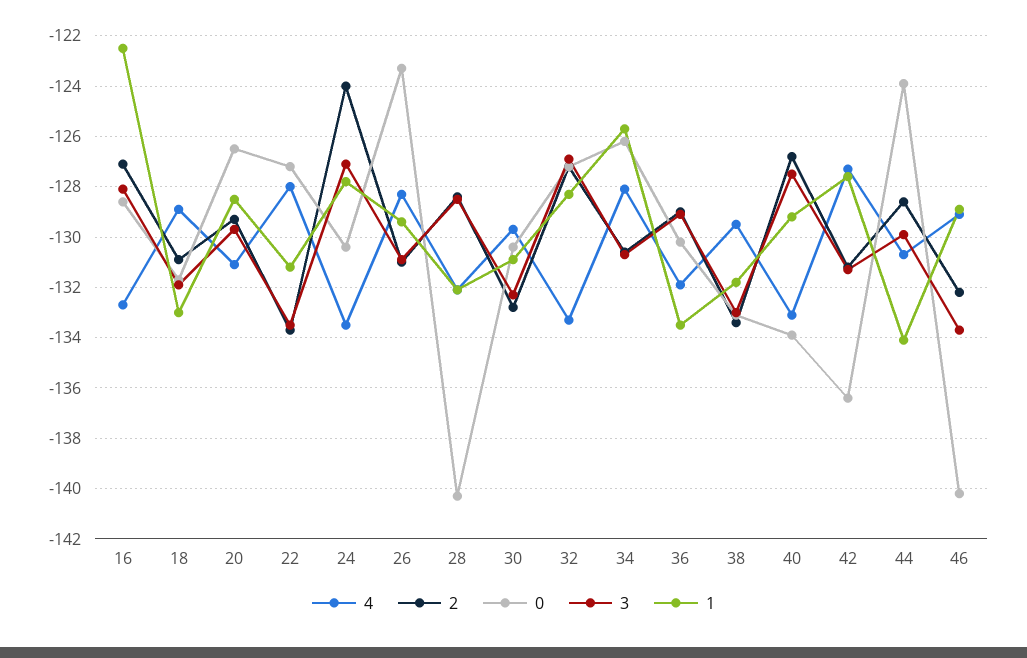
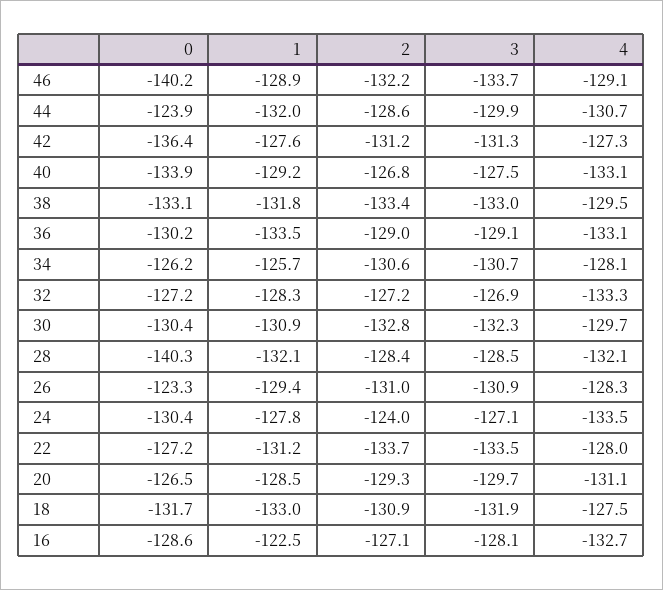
  {
    "4": {
      "16": -132.7,
-     "18": -129,
+     "18": -127.5,
      "20": -131.1,
      "22": -128,
      "24": -133.5,
      "26": -128.3,
      "28": -132.1,
      "30": -129.7,
      "32": -133.3,
      "34": -128.1,
-     "36": -132,
+     "36": -133.1,
      "38": -129.5,
      "40": -133.1,
      "42": -127.3,
      "44": -130.7,
      "46": -129.1
    },
    "2": {
      "16": -127.1,
      "18": -130.9,
      "20": -129.3,
      "22": -133.7,
      "24": -124,
      "26": -131,
      "28": -128.4,
      "30": -132.8,
      "32": -127.2,
      "34": -130.6,
      "36": -129,
      "38": -133.4,
      "40": -126.8,
      "42": -131.2,
      "44": -128.6,
      "46": -132.2
    },
    "0": {
      "16": -128.6,
      "18": -131.7,
      "20": -126.5,
      "22": -127.2,
      "24": -130.4,
      "26": -123.3,
      "28": -140.3,
      "30": -130.4,
      "32": -127.2,
      "34": -126.2,
      "36": -130.2,
      "38": -133.1,
      "40": -133.9,
      "42": -136.4,
      "44": -123.9,
      "46": -140.2
    },
    "3": {
      "16": -128.1,
      "18": -131.9,
      "20": -129.7,
      "22": -133.5,
      "24": -127.1,
      "26": -130.9,
      "28": -128.5,
      "30": -132.3,
      "32": -126.9,
      "34": -130.7,
      "36": -129.1,
      "38": -133,
      "40": -127.5,
      "42": -131.3,
      "44": -129.9,
      "46": -133.7
    },
    "1": {
      "16": -122.5,
      "18": -133,
      "20": -128.5,
      "22": -131.2,
      "24": -127.8,
      "26": -129.4,
      "28": -132.1,
      "30": -130.9,
      "32": -128.3,
      "34": -125.7,
      "36": -133.5,
      "38": -131.8,
      "40": -129.2,
      "42": -127.6,
-     "44": -134,
+     "44": -132,
      "46": -128.9
    }
  }

